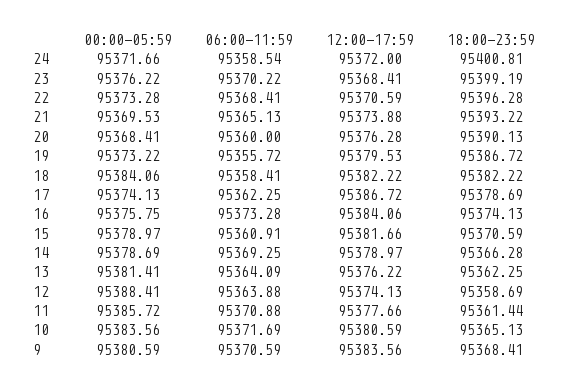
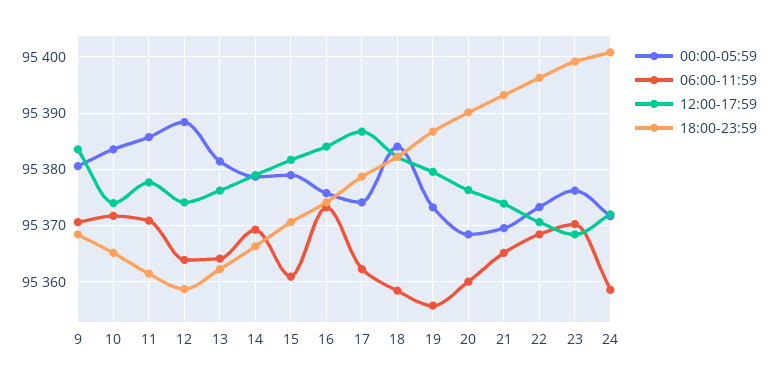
  {
    "00:00-05:59": {
      "24": 95371.66,
      "23": 95376.22,
      "22": 95373.28,
      "21": 95369.53,
      "20": 95368.41,
      "19": 95373.22,
      "18": 95384.06,
      "17": 95374.13,
      "16": 95375.75,
      "15": 95378.97,
      "14": 95378.69,
      "13": 95381.41,
      "12": 95388.41,
      "11": 95385.72,
      "10": 95383.56,
      "9": 95380.59
    },
    "06:00-11:59": {
      "24": 95358.54,
      "23": 95370.22,
      "22": 95368.41,
      "21": 95365.13,
      "20": 95360,
      "19": 95355.72,
      "18": 95358.41,
      "17": 95362.25,
      "16": 95373.28,
      "15": 95360.91,
      "14": 95369.25,
      "13": 95364.09,
      "12": 95363.88,
      "11": 95370.88,
      "10": 95371.69,
      "9": 95370.59
    },
    "12:00-17:59": {
      "24": 95372,
      "23": 95368.41,
      "22": 95370.59,
      "21": 95373.88,
      "20": 95376.28,
      "19": 95379.53,
      "18": 95382.22,
      "17": 95386.72,
      "16": 95384.06,
      "15": 95381.66,
      "14": 95378.97,
      "13": 95376.22,
      "12": 95374.13,
      "11": 95377.66,
-     "10": 95380.59,
+     "10": 95374,
      "9": 95383.56
    },
    "18:00-23:59": {
      "24": 95400.81,
      "23": 95399.19,
      "22": 95396.28,
      "21": 95393.22,
      "20": 95390.13,
      "19": 95386.72,
      "18": 95382.22,
      "17": 95378.69,
      "16": 95374.13,
      "15": 95370.59,
      "14": 95366.28,
      "13": 95362.25,
      "12": 95358.69,
      "11": 95361.44,
      "10": 95365.13,
      "9": 95368.41
    }
  }

